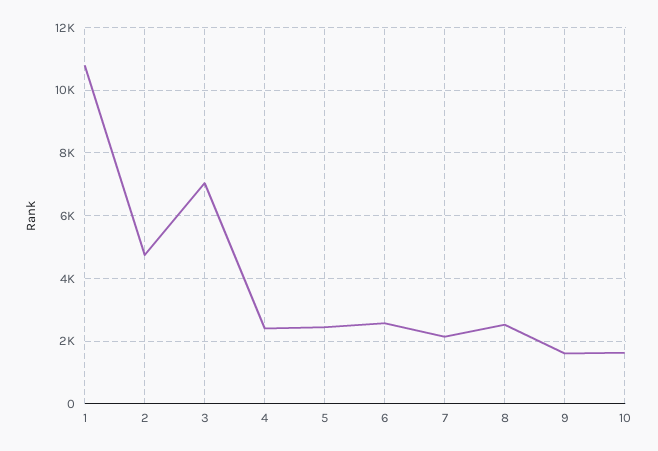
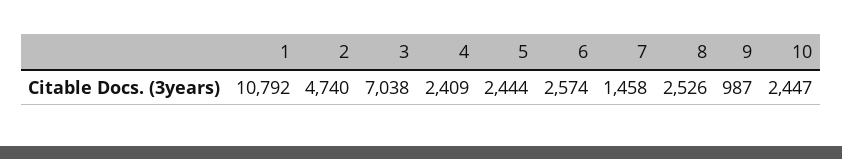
  {
    "1": 10792,
    "2": 4740,
    "3": 7038,
    "4": 2409,
    "5": 2444,
    "6": 2574,
-   "7": 2200,
+   "7": 1458,
    "8": 2526,
-   "9": 1600,
+   "9": 987,
-   "10": 1600
+   "10": 2447
  }

